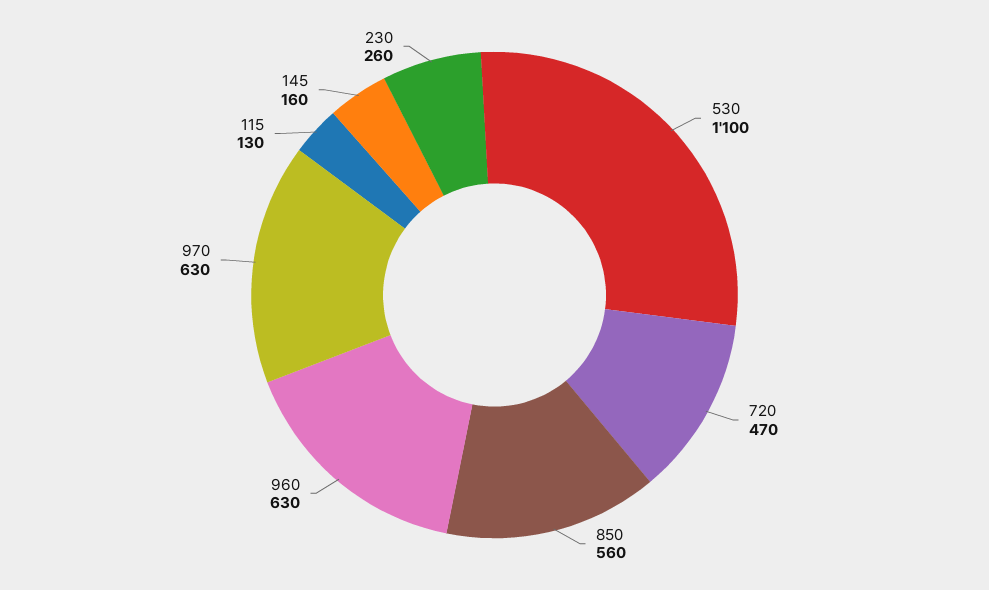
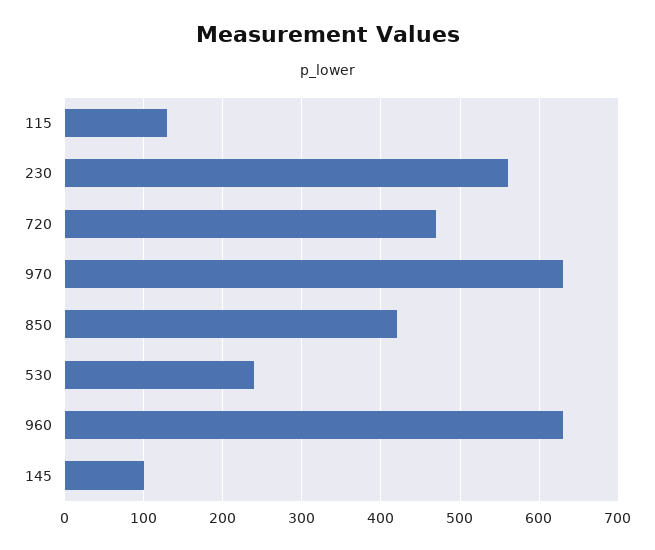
  {
-   "530": 1100,
+   "530": 240,
    "720": 470,
-   "850": 560,
+   "850": 420,
    "960": 630,
    "970": 630,
    "115": 130,
-   "145": 160,
+   "145": 100,
-   "230": 260
+   "230": 560
  }

